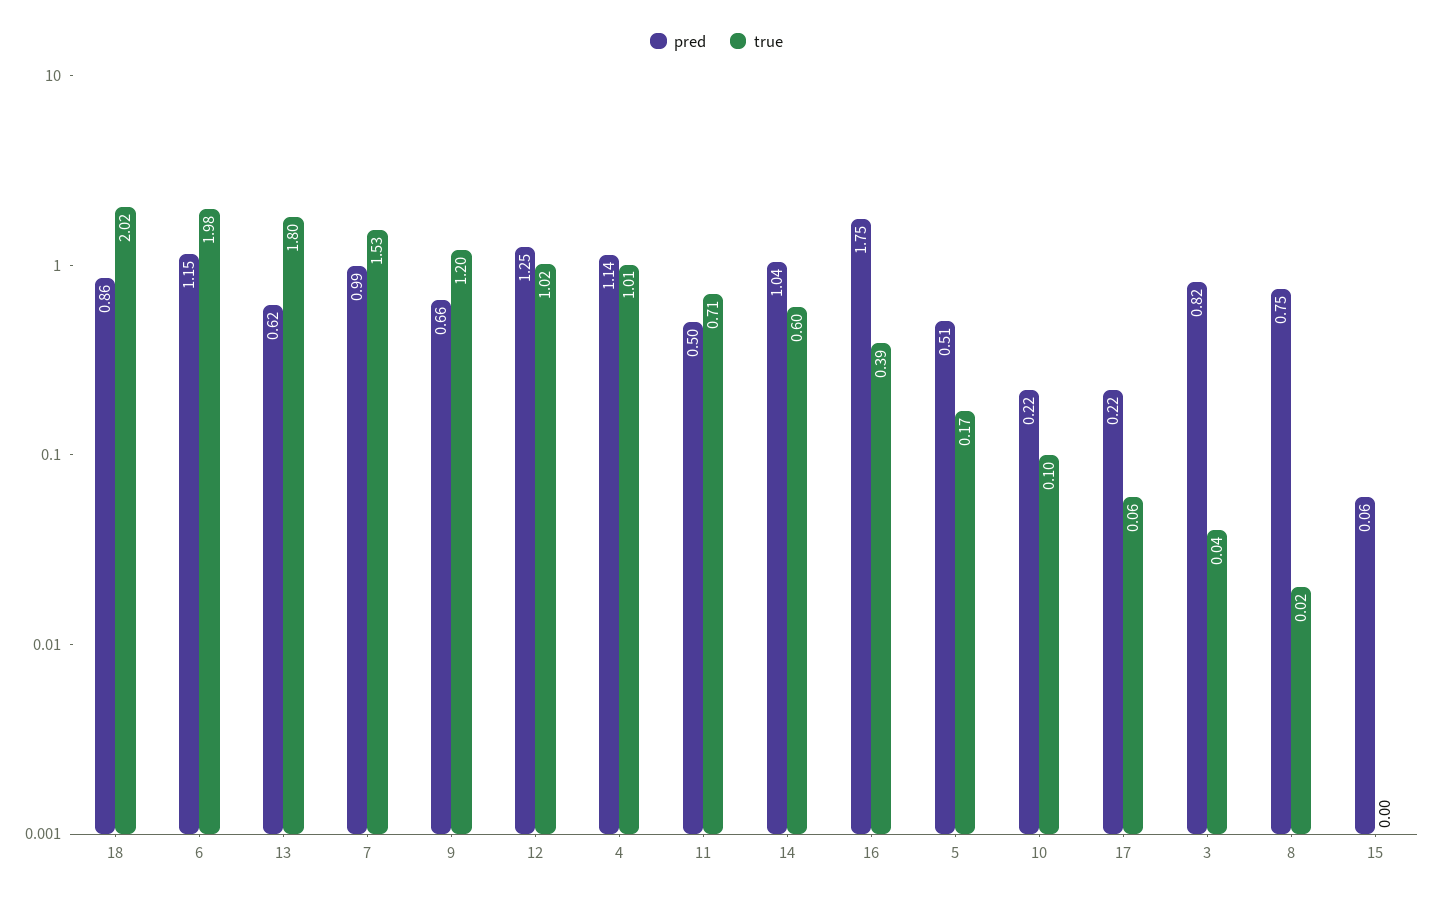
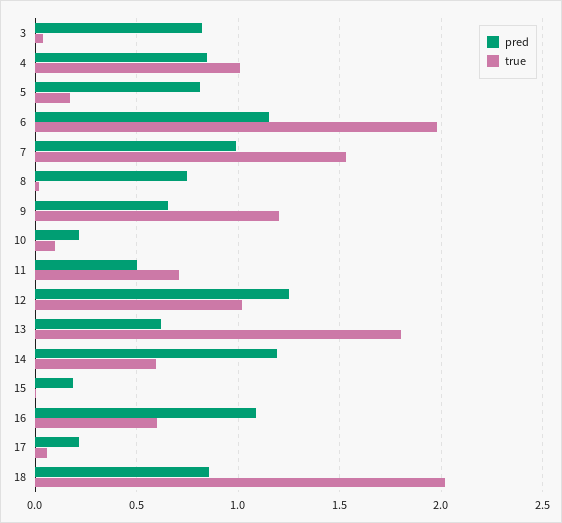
  {
    "pred": {
      "18": 0.86,
      "6": 1.15,
      "13": 0.62,
      "7": 0.99,
      "9": 0.66,
      "12": 1.25,
-     "4": 1.14,
+     "4": 0.85,
      "11": 0.5,
-     "14": 1.04,
+     "14": 1.2,
-     "16": 1.75,
+     "16": 1.1,
-     "5": 0.51,
+     "5": 0.8,
      "10": 0.22,
      "17": 0.22,
      "3": 0.82,
      "8": 0.75,
-     "15": 0.06
+     "15": 0.2
    },
    "true": {
      "18": 2.02,
      "6": 1.98,
      "13": 1.8,
      "7": 1.53,
      "9": 1.2,
      "12": 1.02,
      "4": 1.01,
      "11": 0.71,
      "14": 0.6,
-     "16": 0.39,
+     "16": 0.6,
      "5": 0.17,
      "10": 0.1,
      "17": 0.06,
      "3": 0.04,
      "8": 0.02,
      "15": 0
    }
  }

